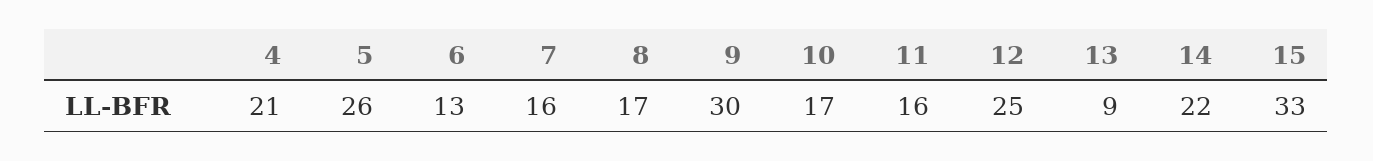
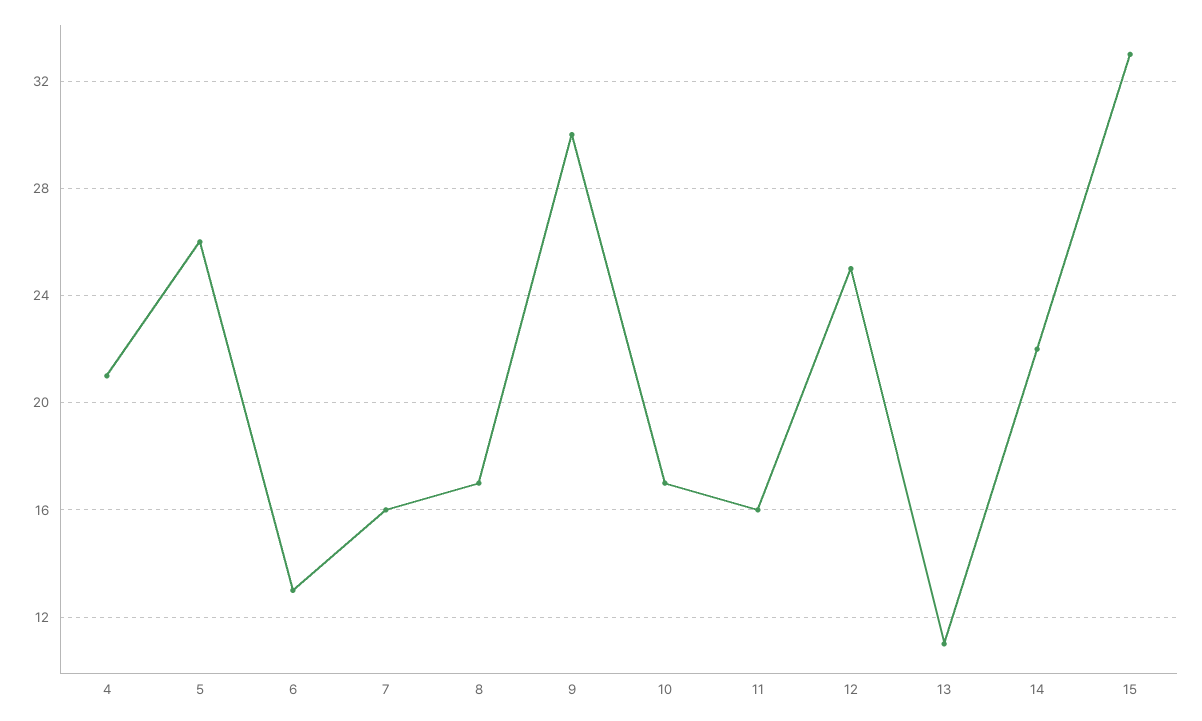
  {
    "4": 21,
    "5": 26,
    "6": 13,
    "7": 16,
    "8": 17,
    "9": 30,
    "10": 17,
    "11": 16,
    "12": 25,
-   "13": 9,
+   "13": 11,
    "14": 22,
    "15": 33
  }

